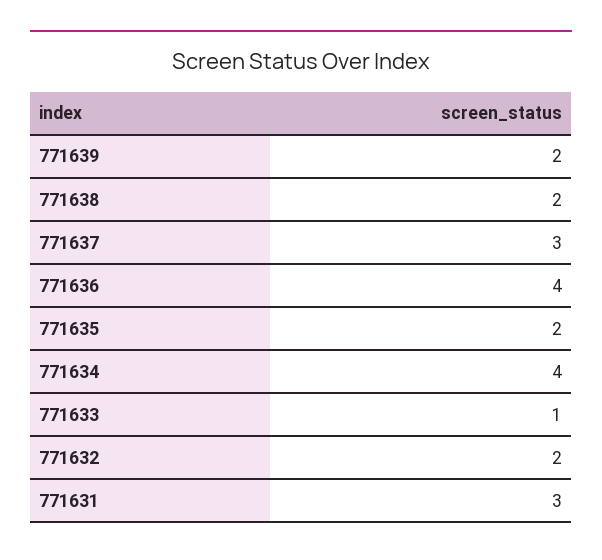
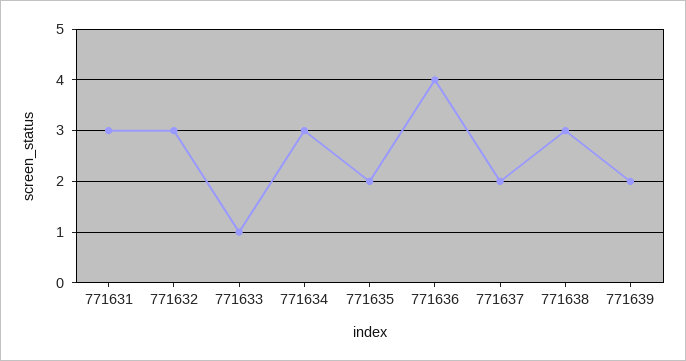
  {
    "771639": 2,
-   "771638": 2,
+   "771638": 3,
-   "771637": 3,
+   "771637": 2,
    "771636": 4,
    "771635": 2,
-   "771634": 4,
+   "771634": 3,
    "771633": 1,
-   "771632": 2,
+   "771632": 3,
    "771631": 3
  }

